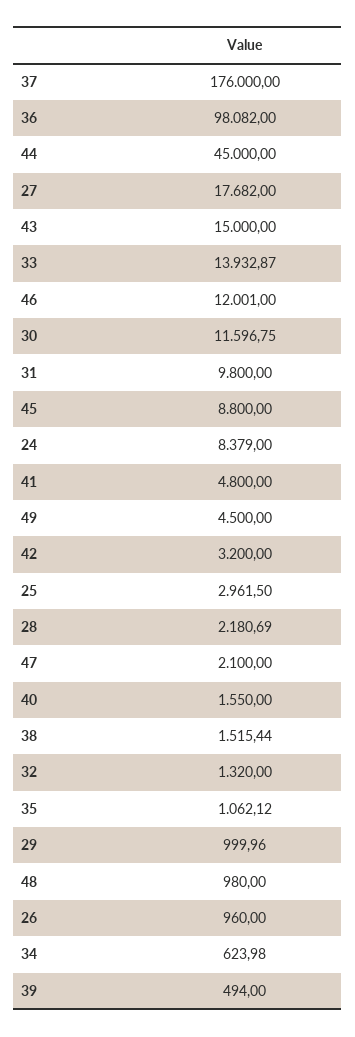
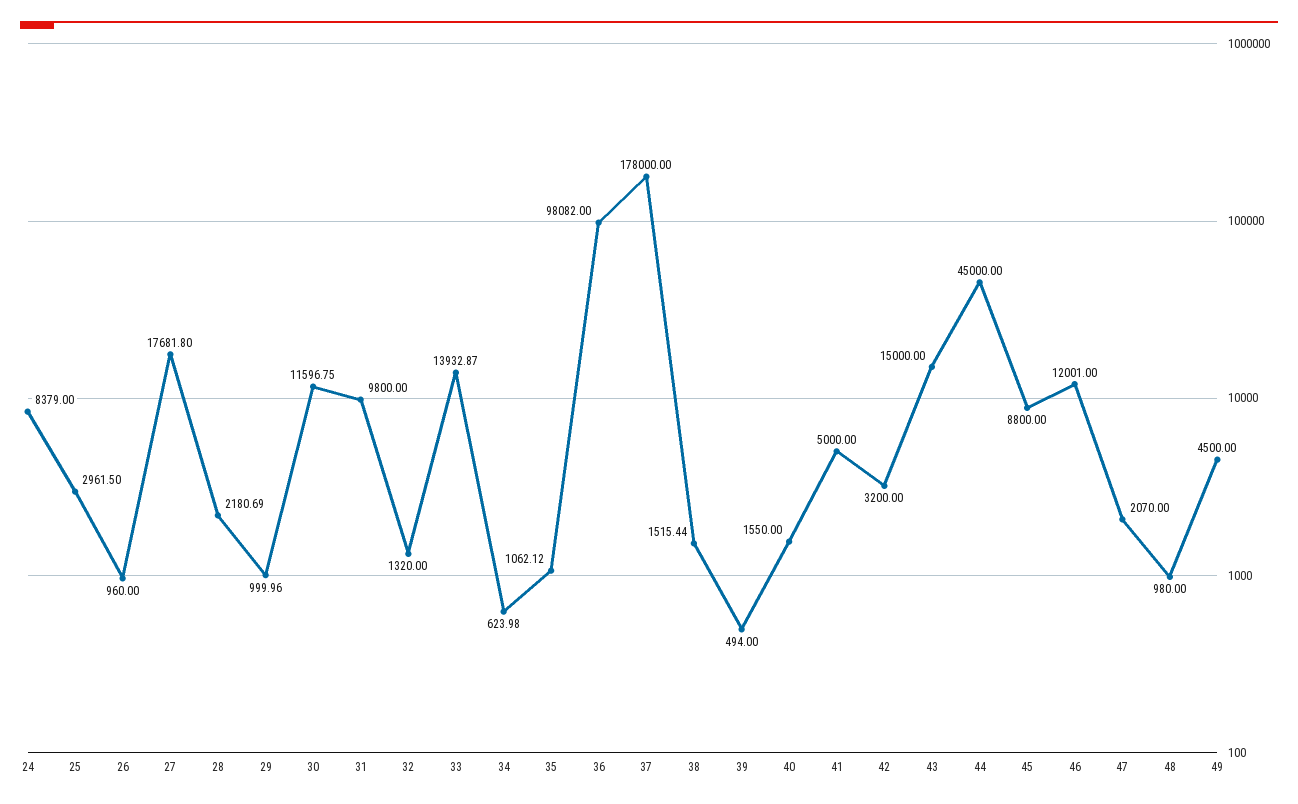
  {
-   "37": 176000,
+   "37": 178000,
    "36": 98082,
    "44": 45000,
-   "27": 17682,
+   "27": 17681.8,
    "43": 15000,
    "33": 13932.87,
    "46": 12001,
    "30": 11596.75,
    "31": 9800,
    "45": 8800,
    "24": 8379,
-   "41": 4800,
+   "41": 5000,
    "49": 4500,
    "42": 3200,
    "25": 2961.5,
    "28": 2180.69,
-   "47": 2100,
+   "47": 2070,
    "40": 1550,
    "38": 1515.44,
    "32": 1320,
    "35": 1062.12,
    "29": 999.96,
    "48": 980,
    "26": 960,
    "34": 623.98,
    "39": 494
  }

